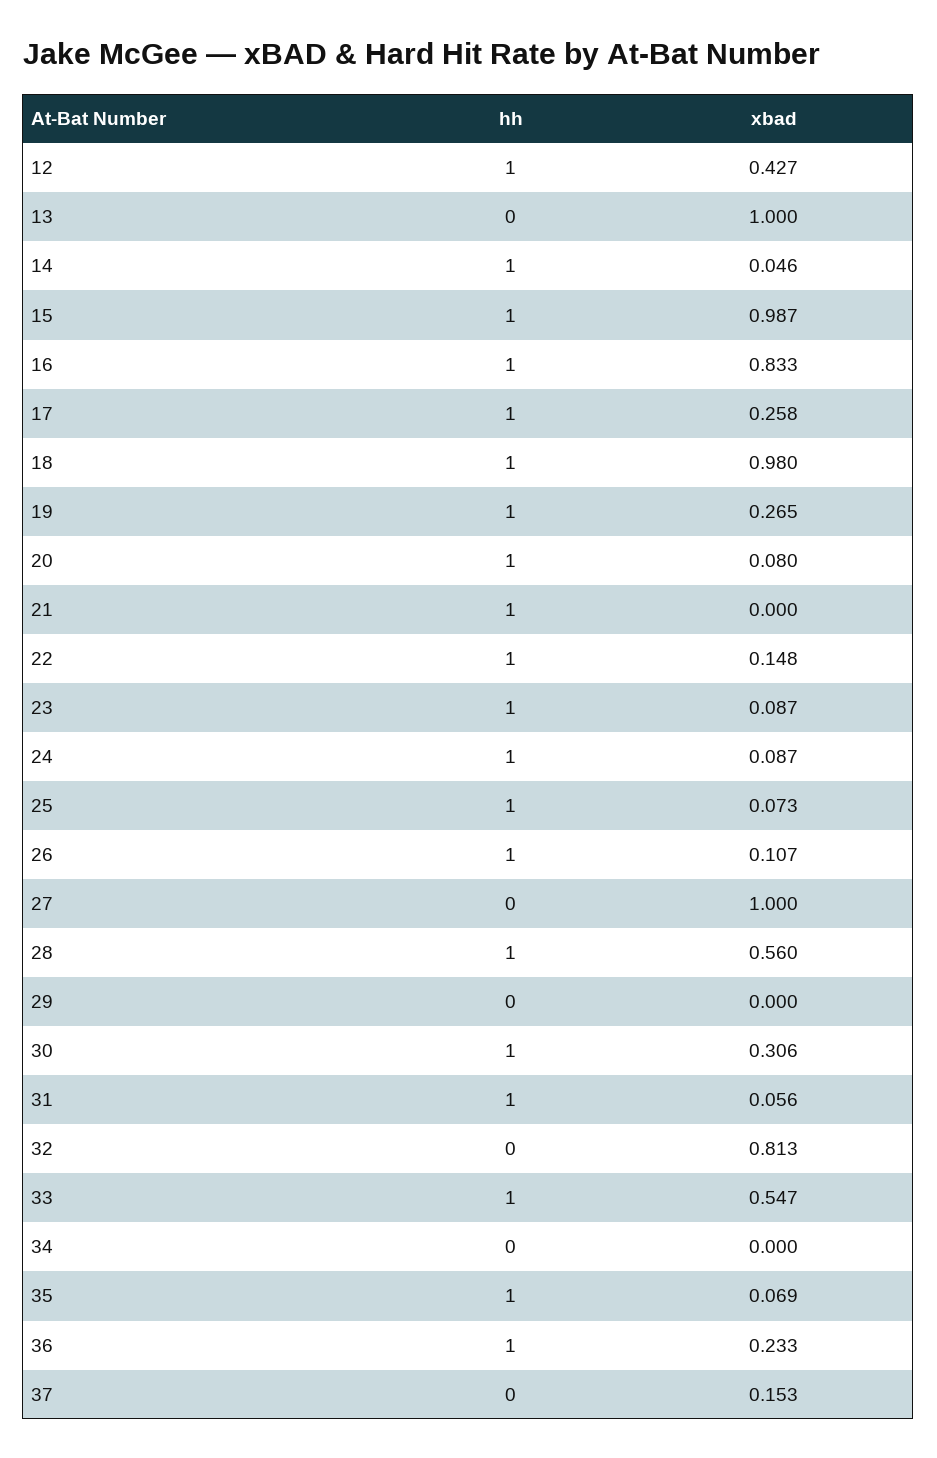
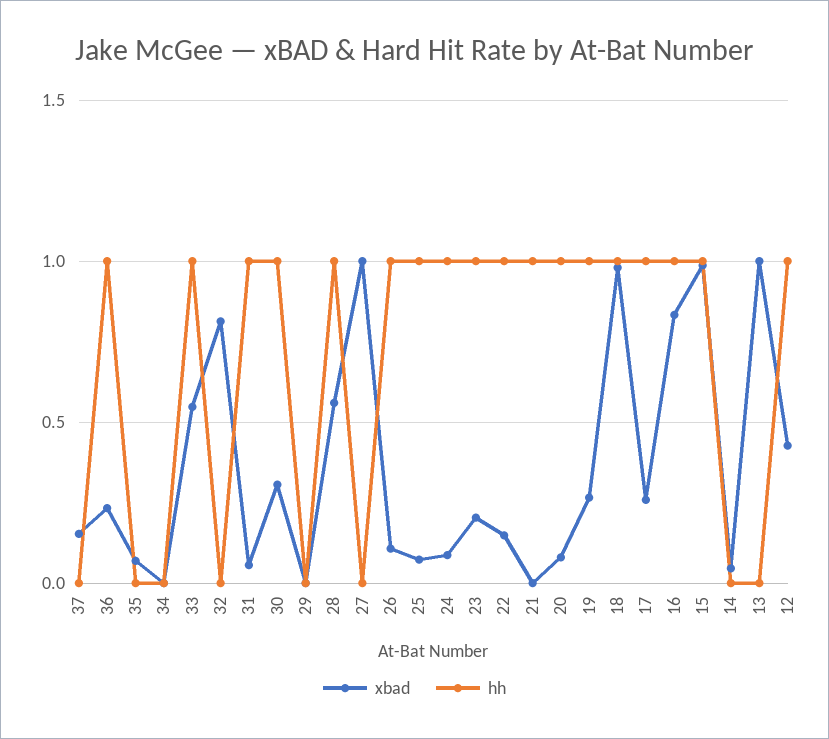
  {
    "hh": {
      "12": 1,
      "13": 0,
-     "14": 1,
+     "14": 0,
      "15": 1,
      "16": 1,
      "17": 1,
      "18": 1,
      "19": 1,
      "20": 1,
      "21": 1,
      "22": 1,
      "23": 1,
      "24": 1,
      "25": 1,
      "26": 1,
      "27": 0,
      "28": 1,
      "29": 0,
      "30": 1,
      "31": 1,
      "32": 0,
      "33": 1,
      "34": 0,
-     "35": 1,
+     "35": 0,
      "36": 1,
      "37": 0
    },
    "xbad": {
      "12": 0.427,
      "13": 1,
      "14": 0.046,
      "15": 0.987,
      "16": 0.833,
      "17": 0.258,
      "18": 0.98,
      "19": 0.265,
      "20": 0.08,
      "21": 0,
      "22": 0.148,
-     "23": 0.087,
+     "23": 0.2,
      "24": 0.087,
      "25": 0.073,
      "26": 0.107,
      "27": 1,
      "28": 0.56,
      "29": 0,
      "30": 0.306,
      "31": 0.056,
      "32": 0.813,
      "33": 0.547,
      "34": 0,
      "35": 0.069,
      "36": 0.233,
      "37": 0.153
    }
  }

